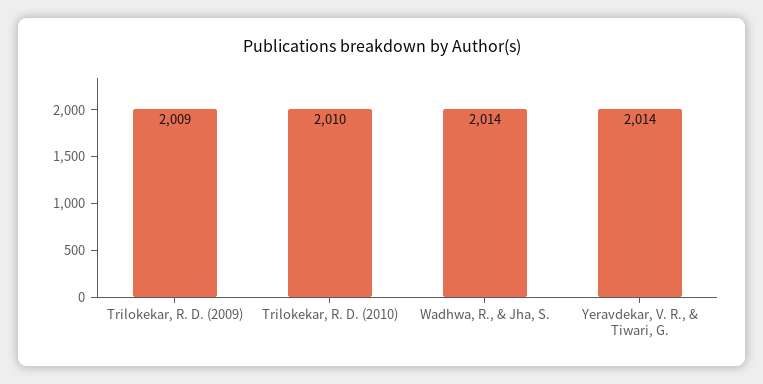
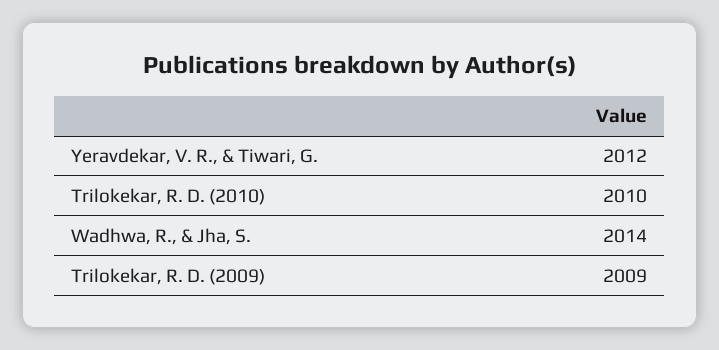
  {
    "Trilokekar, R. D. (2009)": 2009,
    "Trilokekar, R. D. (2010)": 2010,
    "Wadhwa, R., & Jha, S.": 2014,
-   "Yeravdekar, V. R., & Tiwari, G.": 2014
+   "Yeravdekar, V. R., & Tiwari, G.": 2012
  }

